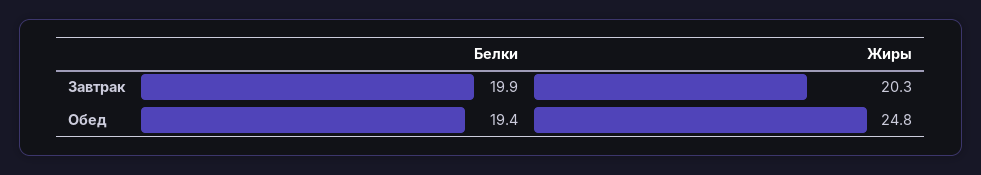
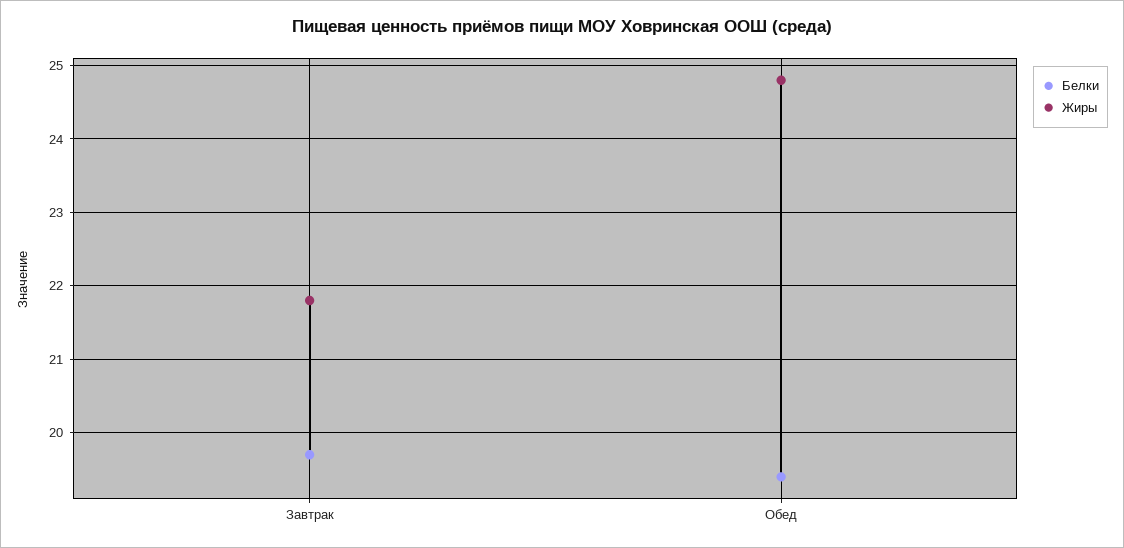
  {
    "Белки": {
-     "Завтрак": 19.9,
+     "Завтрак": 19.7,
      "Обед": 19.4
    },
    "Жиры": {
-     "Завтрак": 20.3,
+     "Завтрак": 21.8,
      "Обед": 24.8
    }
  }

